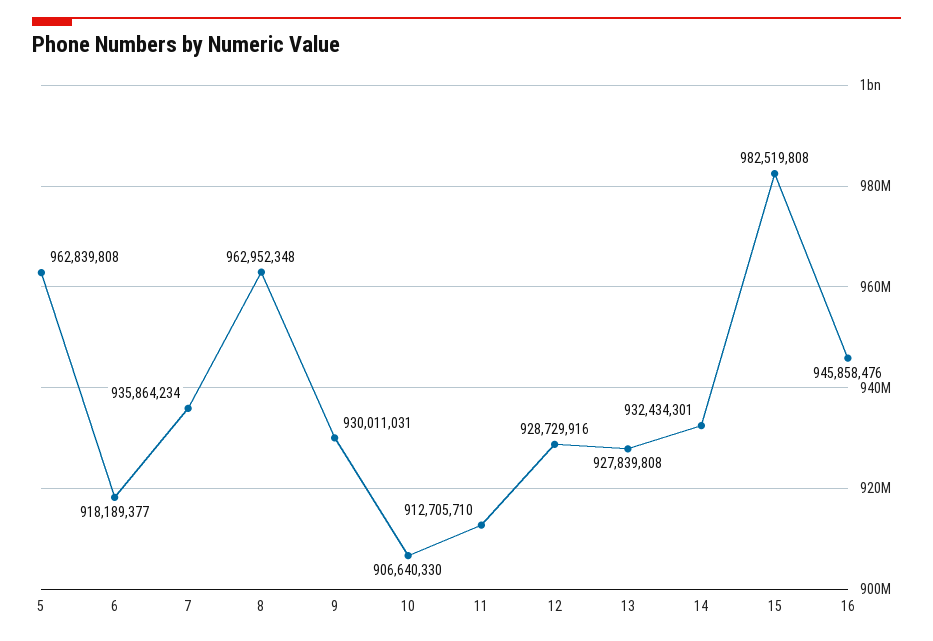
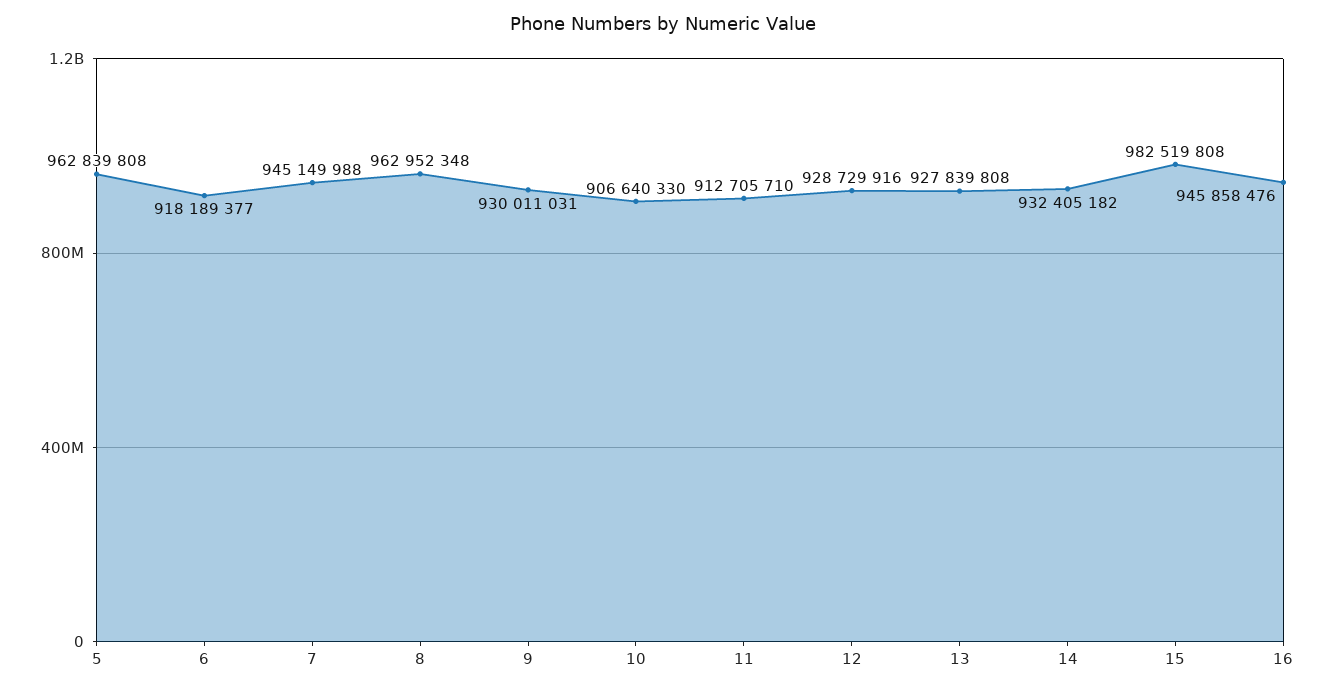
  {
    "5": 962839808,
    "6": 918189377,
-   "7": 935864234,
+   "7": 945149988,
    "8": 962952348,
    "9": 930011031,
    "10": 906640330,
    "11": 912705710,
    "12": 928729916,
    "13": 927839808,
-   "14": 932434301,
+   "14": 932405182,
    "15": 982519808,
    "16": 945858476
  }

